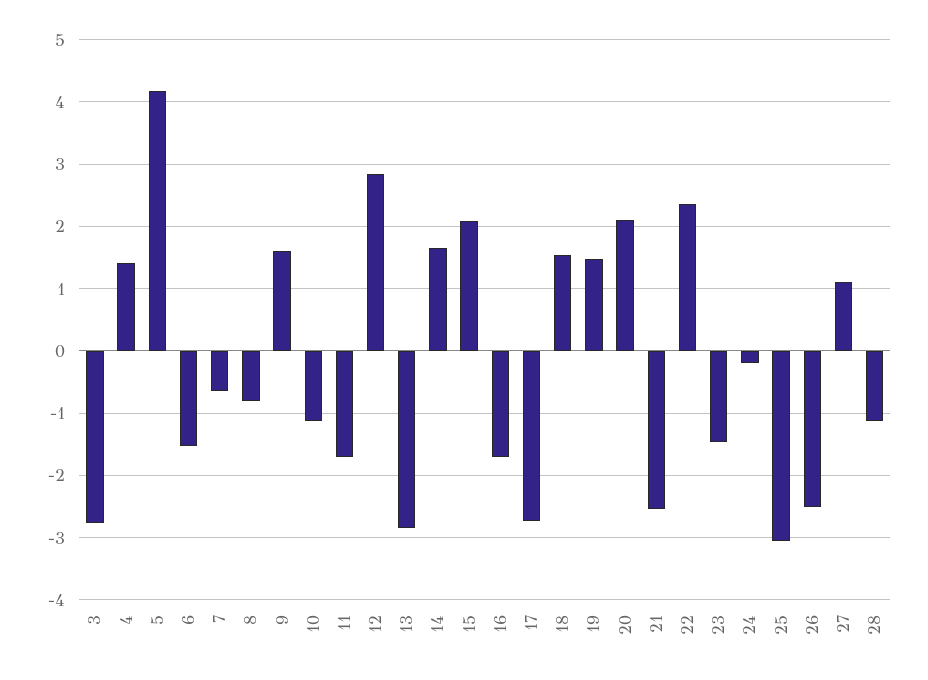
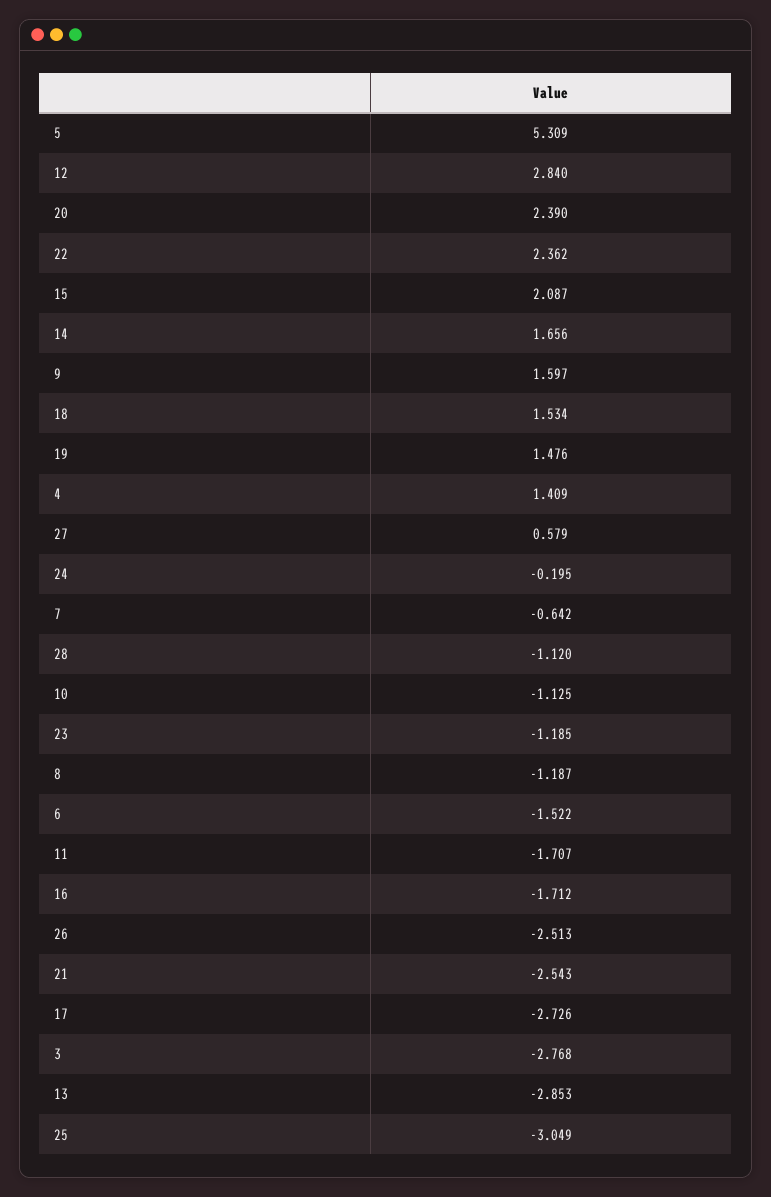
  {
    "3": -2.768,
    "4": 1.409,
-   "5": 4.2,
+   "5": 5.309,
    "6": -1.522,
    "7": -0.642,
-   "8": -0.8,
+   "8": -1.187,
    "9": 1.597,
    "10": -1.125,
    "11": -1.707,
    "12": 2.84,
    "13": -2.853,
    "14": 1.656,
    "15": 2.087,
    "16": -1.712,
    "17": -2.726,
    "18": 1.534,
    "19": 1.476,
-   "20": 2.1,
+   "20": 2.39,
    "21": -2.543,
    "22": 2.362,
-   "23": -1.5,
+   "23": -1.185,
    "24": -0.195,
    "25": -3.049,
    "26": -2.513,
-   "27": 1.1,
+   "27": 0.579,
    "28": -1.12
  }

